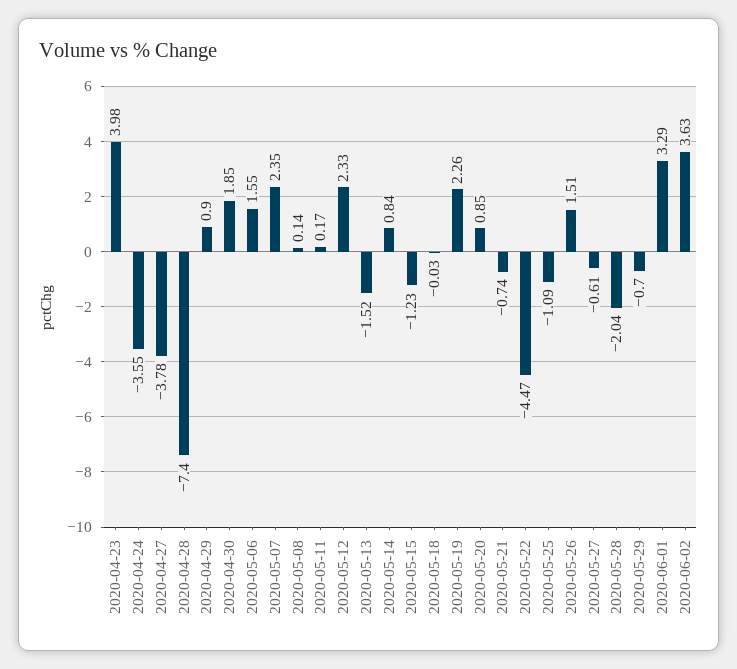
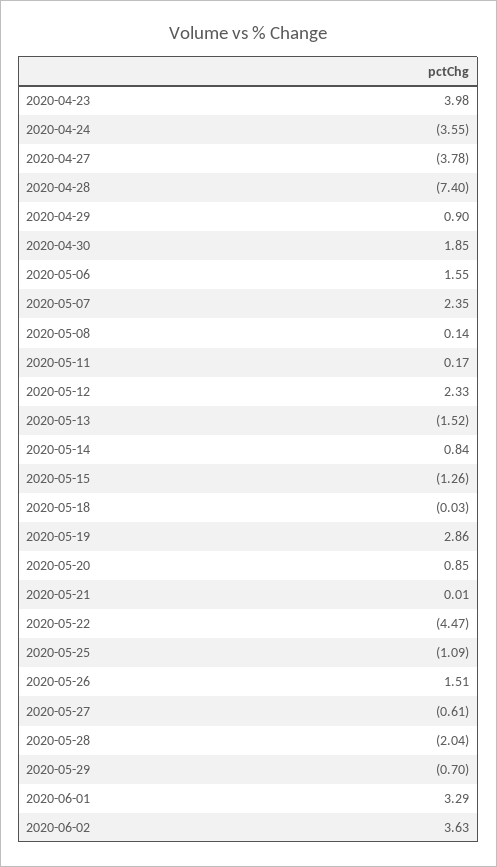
  {
    "2020-04-23": 3.98,
    "2020-04-24": -3.55,
    "2020-04-27": -3.78,
    "2020-04-28": -7.4,
    "2020-04-29": 0.9,
    "2020-04-30": 1.85,
    "2020-05-06": 1.55,
    "2020-05-07": 2.35,
    "2020-05-08": 0.14,
    "2020-05-11": 0.17,
    "2020-05-12": 2.33,
    "2020-05-13": -1.52,
    "2020-05-14": 0.84,
-   "2020-05-15": -1.23,
+   "2020-05-15": -1.26,
    "2020-05-18": -0.03,
-   "2020-05-19": 2.26,
+   "2020-05-19": 2.86,
    "2020-05-20": 0.85,
-   "2020-05-21": -0.74,
+   "2020-05-21": 0.01,
    "2020-05-22": -4.47,
    "2020-05-25": -1.09,
    "2020-05-26": 1.51,
    "2020-05-27": -0.61,
    "2020-05-28": -2.04,
    "2020-05-29": -0.7,
    "2020-06-01": 3.29,
    "2020-06-02": 3.63
  }

